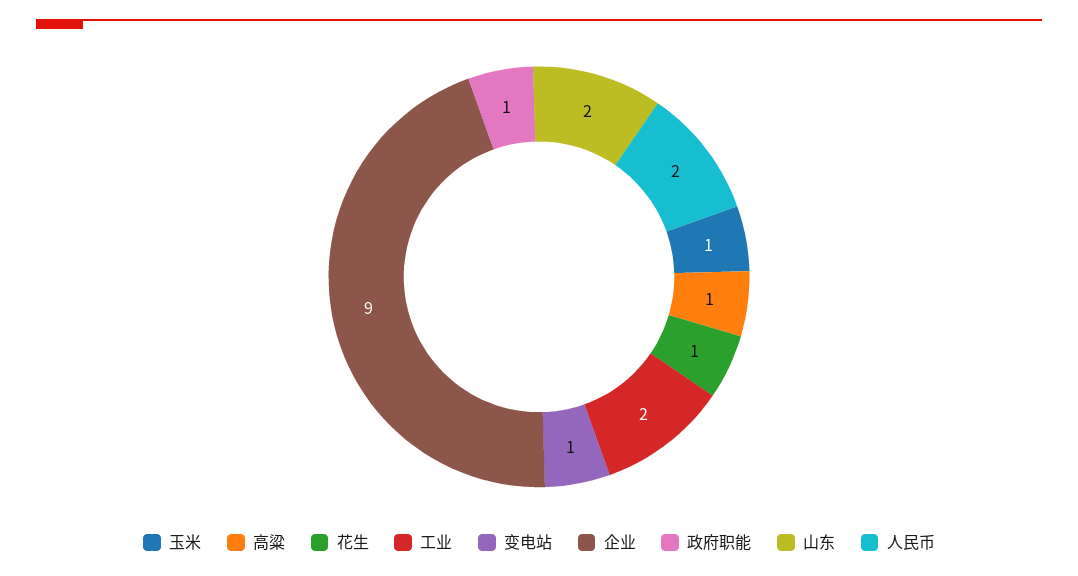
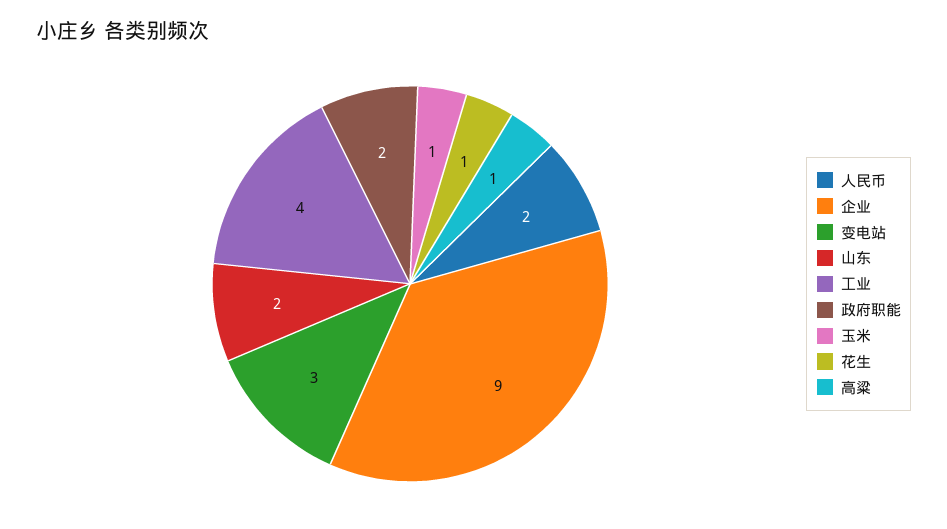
  {
    "玉米": 1,
    "高粱": 1,
    "花生": 1,
-   "工业": 2,
+   "工业": 4,
-   "变电站": 1,
+   "变电站": 3,
    "企业": 9,
-   "政府职能": 1,
+   "政府职能": 2,
    "山东": 2,
    "人民币": 2
  }

